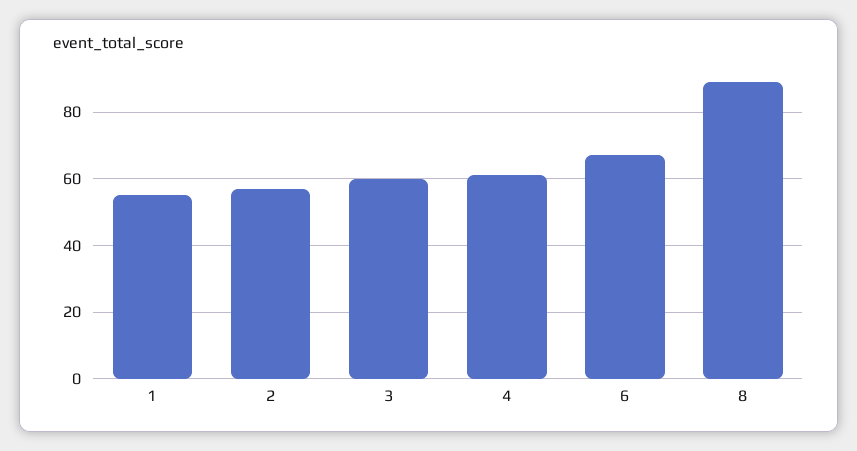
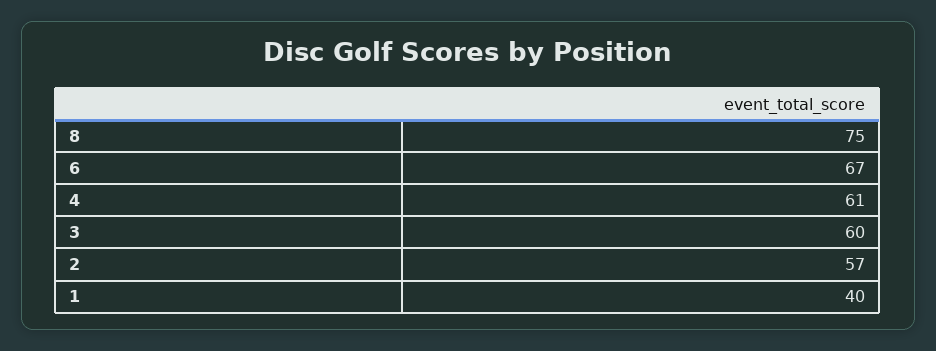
  {
-   "1": 55,
+   "1": 40,
    "2": 57,
    "3": 60,
    "4": 61,
    "6": 67,
-   "8": 90
+   "8": 75
  }

